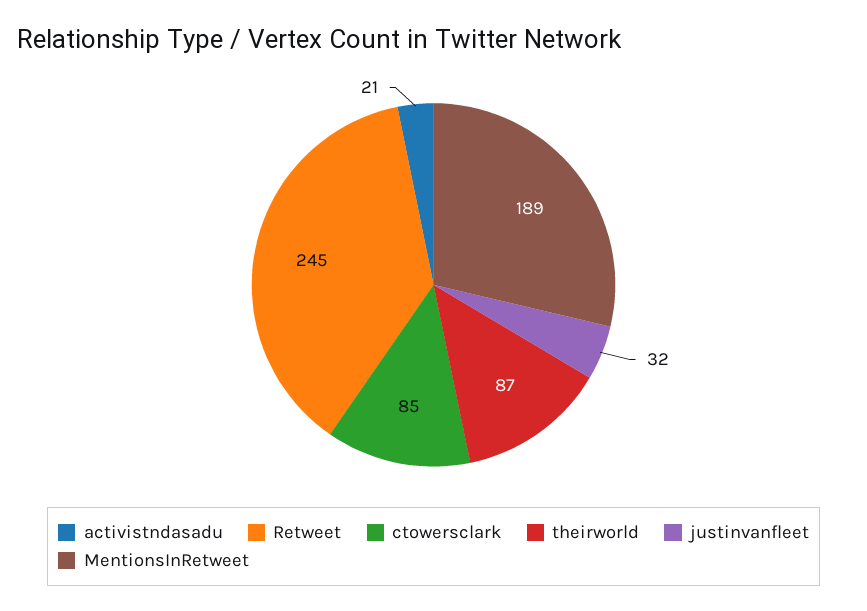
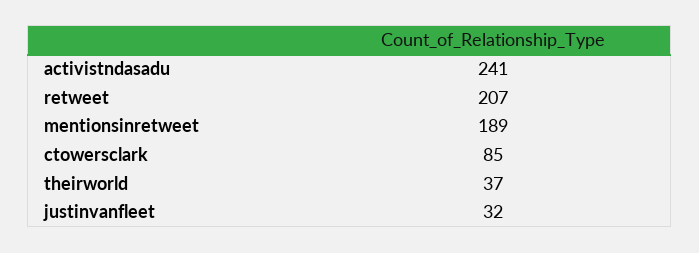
  {
-   "activistndasadu": 21,
+   "activistndasadu": 241,
-   "Retweet": 245,
+   "Retweet": 207,
    "ctowersclark": 85,
-   "theirworld": 87,
+   "theirworld": 37,
    "justinvanfleet": 32,
    "MentionsInRetweet": 189
  }

